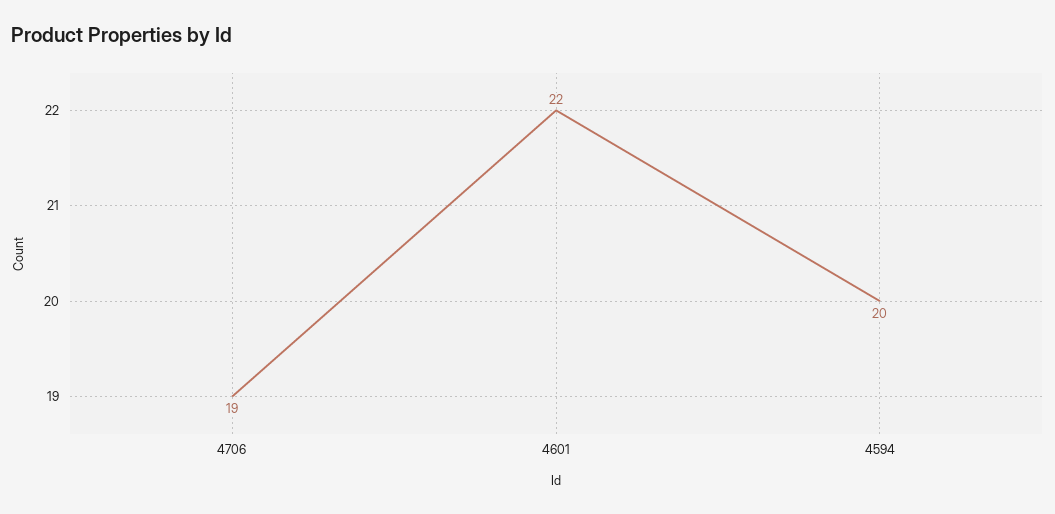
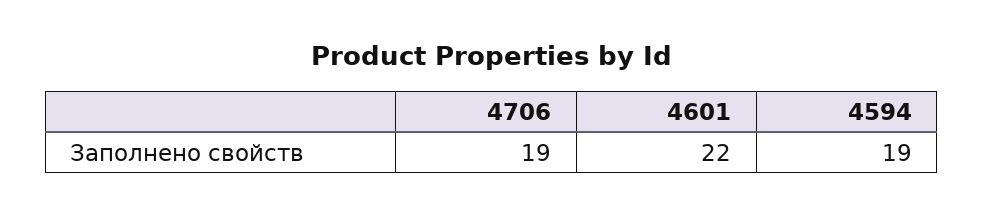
  {
    "4706": 19,
    "4601": 22,
-   "4594": 20
+   "4594": 19
  }

